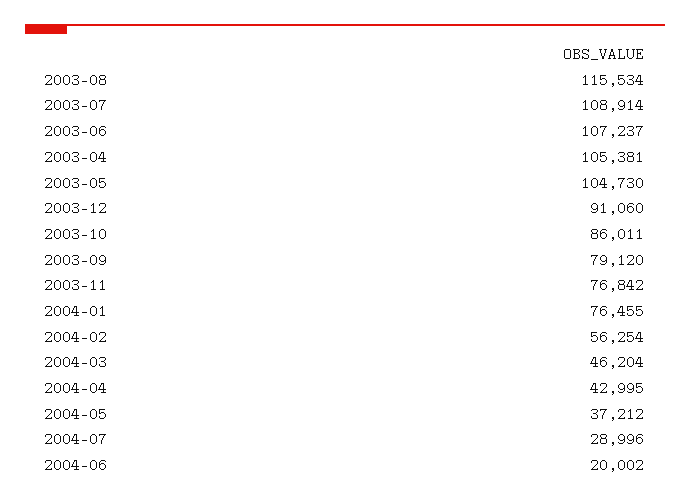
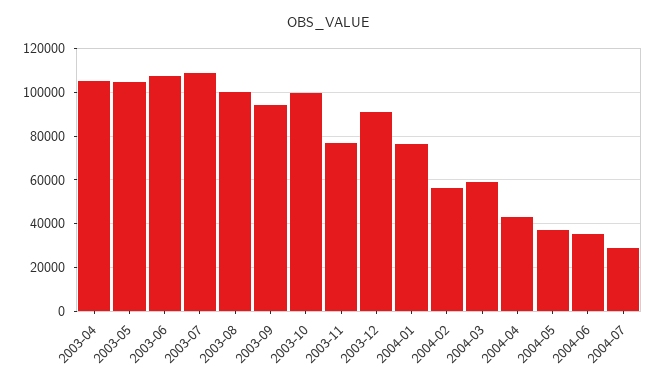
  {
-   "2003-08": 115534,
+   "2003-08": 100000,
    "2003-07": 108914,
    "2003-06": 107237,
    "2003-04": 105381,
    "2003-05": 104730,
    "2003-12": 91060,
-   "2003-10": 86011,
+   "2003-10": 100000,
-   "2003-09": 79120,
+   "2003-09": 95000,
    "2003-11": 76842,
    "2004-01": 76455,
    "2004-02": 56254,
-   "2004-03": 46204,
+   "2004-03": 60000,
    "2004-04": 42995,
    "2004-05": 37212,
    "2004-07": 28996,
-   "2004-06": 20002
+   "2004-06": 35000
  }

